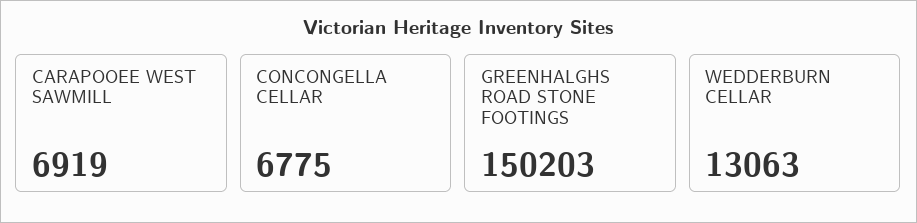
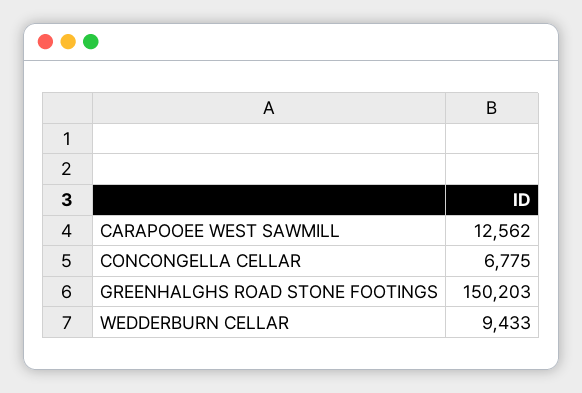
  {
-   "CARAPOOEE WEST SAWMILL": 6919,
+   "CARAPOOEE WEST SAWMILL": 12562,
    "CONCONGELLA CELLAR": 6775,
    "GREENHALGHS ROAD STONE FOOTINGS": 150203,
-   "WEDDERBURN CELLAR": 13063
+   "WEDDERBURN CELLAR": 9433
  }

